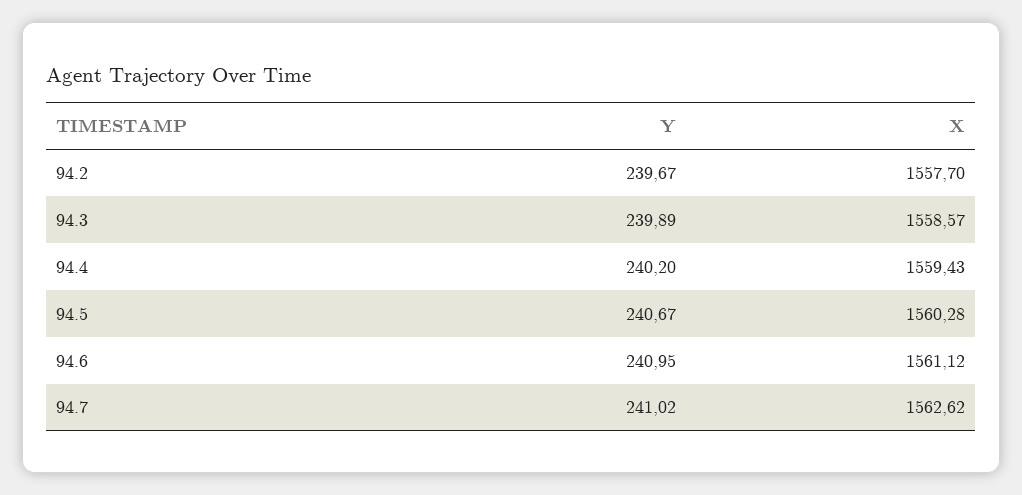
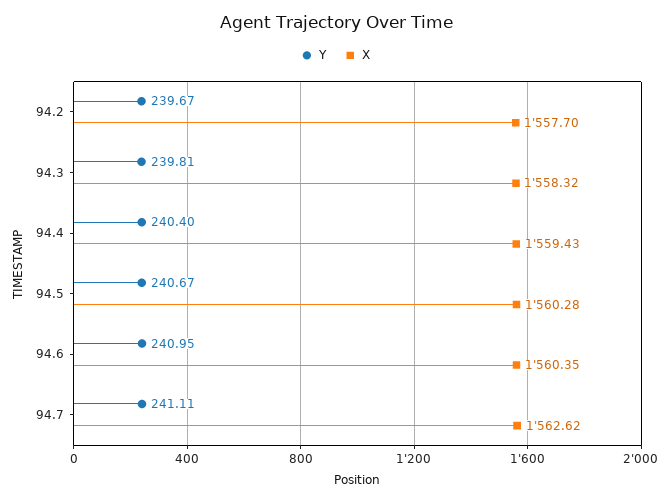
  {
    "Y": {
      "94.2": 239.67,
-     "94.3": 239.89,
+     "94.3": 239.81,
-     "94.4": 240.2,
+     "94.4": 240.4,
      "94.5": 240.67,
      "94.6": 240.95,
-     "94.7": 241.02
+     "94.7": 241.11
    },
    "X": {
      "94.2": 1557.7,
-     "94.3": 1558.57,
+     "94.3": 1558.32,
      "94.4": 1559.43,
      "94.5": 1560.28,
-     "94.6": 1561.12,
+     "94.6": 1560.35,
      "94.7": 1562.62
    }
  }

